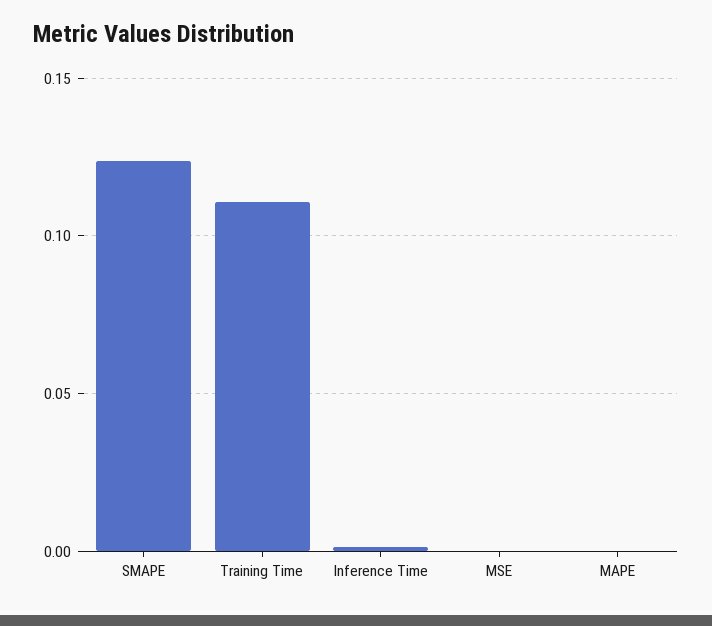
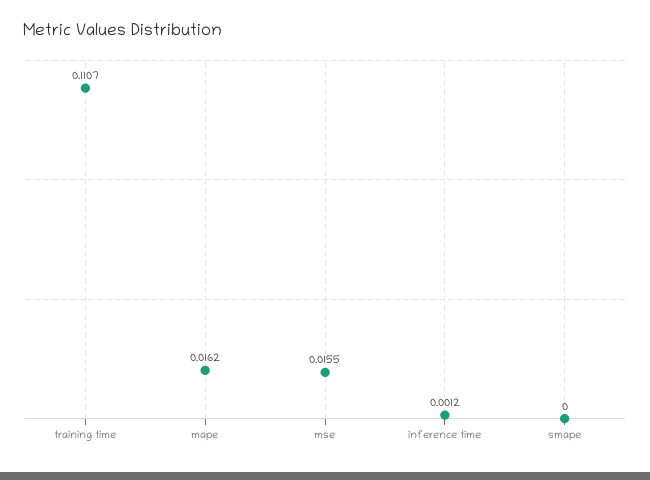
  {
-   "SMAPE": 0.125,
+   "SMAPE": 0,
    "Training Time": 0.1107,
    "Inference Time": 0.0012,
-   "MSE": 0,
+   "MSE": 0.0155,
-   "MAPE": 0
+   "MAPE": 0.0162
  }

